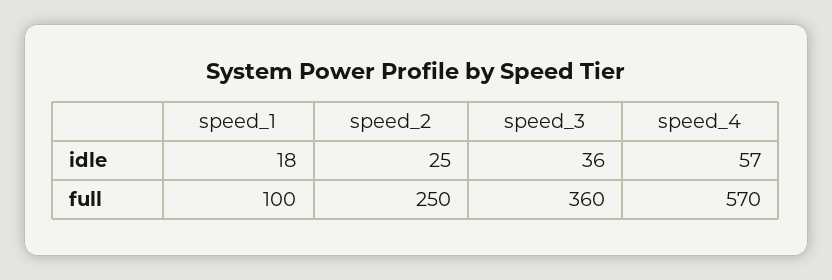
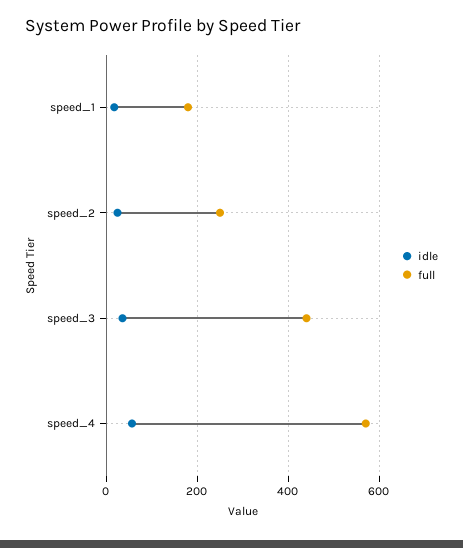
  {
    "idle": {
      "speed_1": 18,
      "speed_2": 25,
      "speed_3": 36,
      "speed_4": 57
    },
    "full": {
-     "speed_1": 100,
+     "speed_1": 180,
      "speed_2": 250,
-     "speed_3": 360,
+     "speed_3": 440,
      "speed_4": 570
    }
  }

